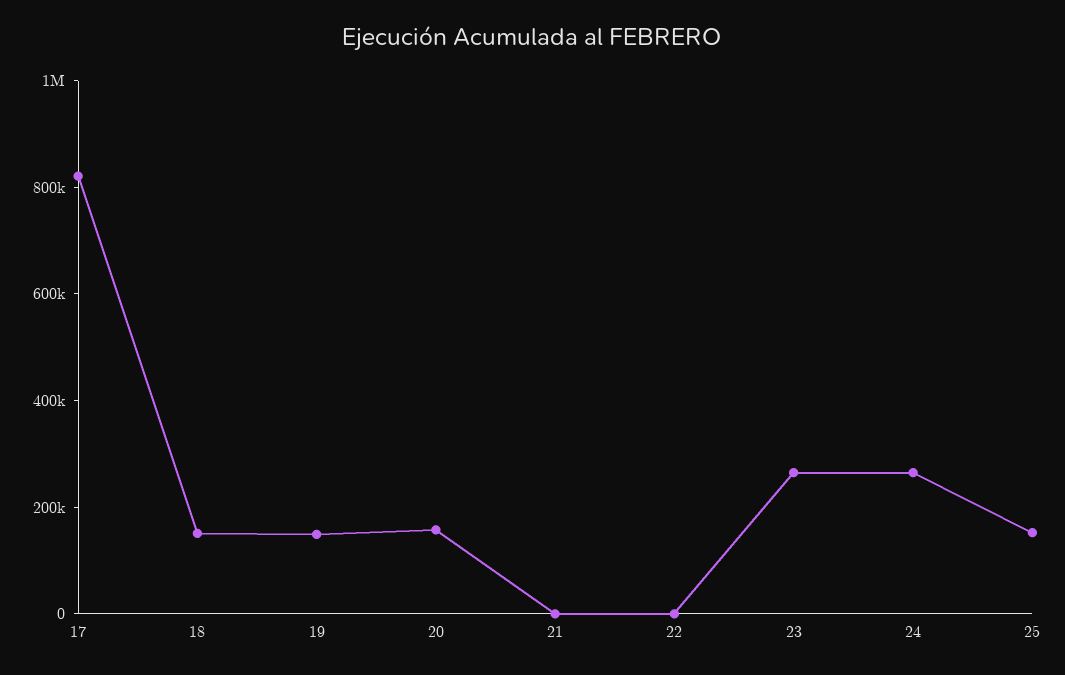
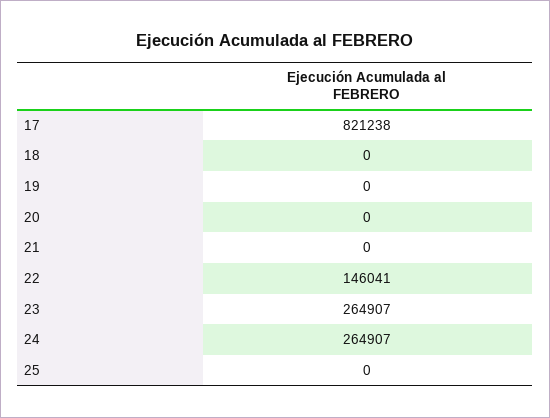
  {
    "17": 821238,
-   "18": 150000,
+   "18": 0,
-   "19": 150000,
+   "19": 0,
-   "20": 150000,
+   "20": 0,
    "21": 0,
-   "22": 0,
+   "22": 146041,
    "23": 264907,
    "24": 264907,
-   "25": 150000
+   "25": 0
  }

